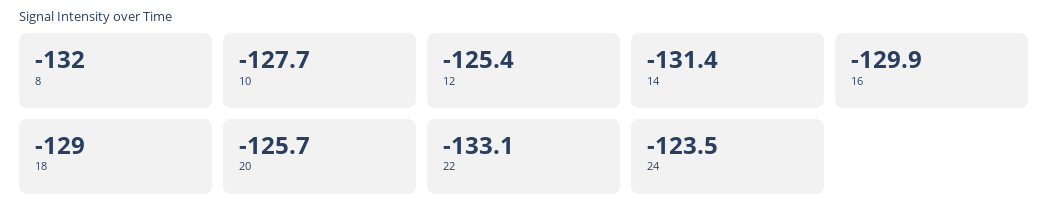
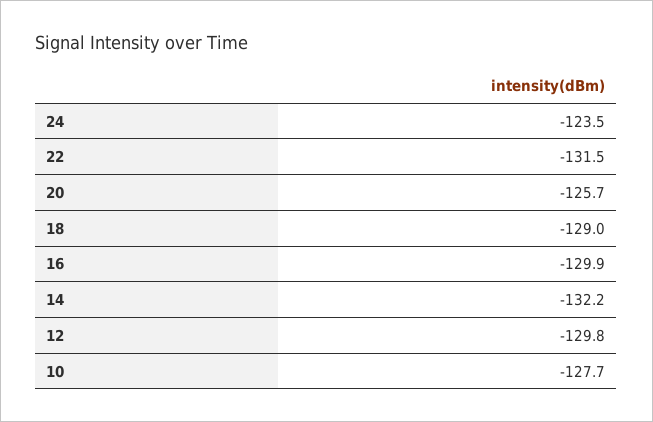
  {
-   "8": -132,
    "10": -127.7,
-   "12": -125.4,
+   "12": -129.8,
-   "14": -131.4,
+   "14": -132.2,
    "16": -129.9,
    "18": -129,
    "20": -125.7,
-   "22": -133.1,
+   "22": -131.5,
    "24": -123.5
  }

